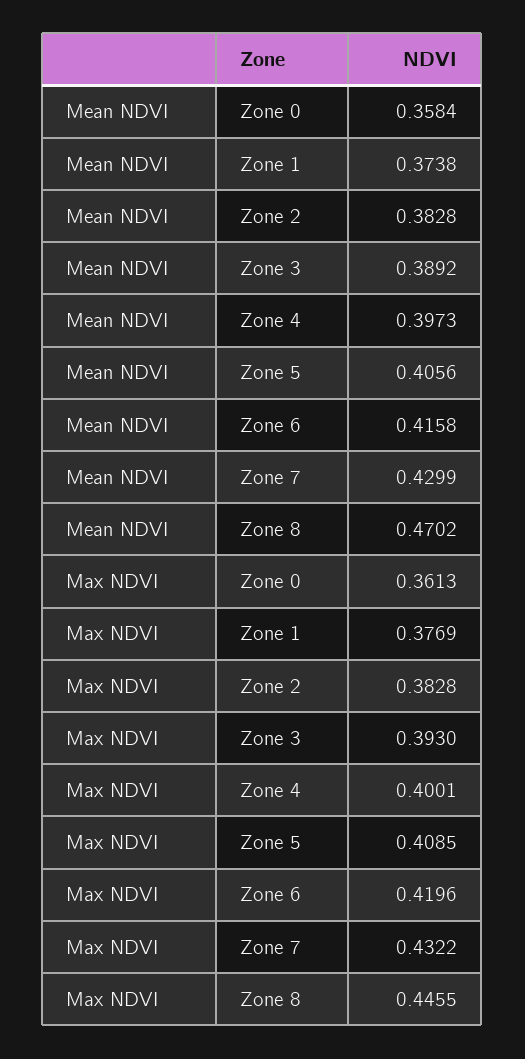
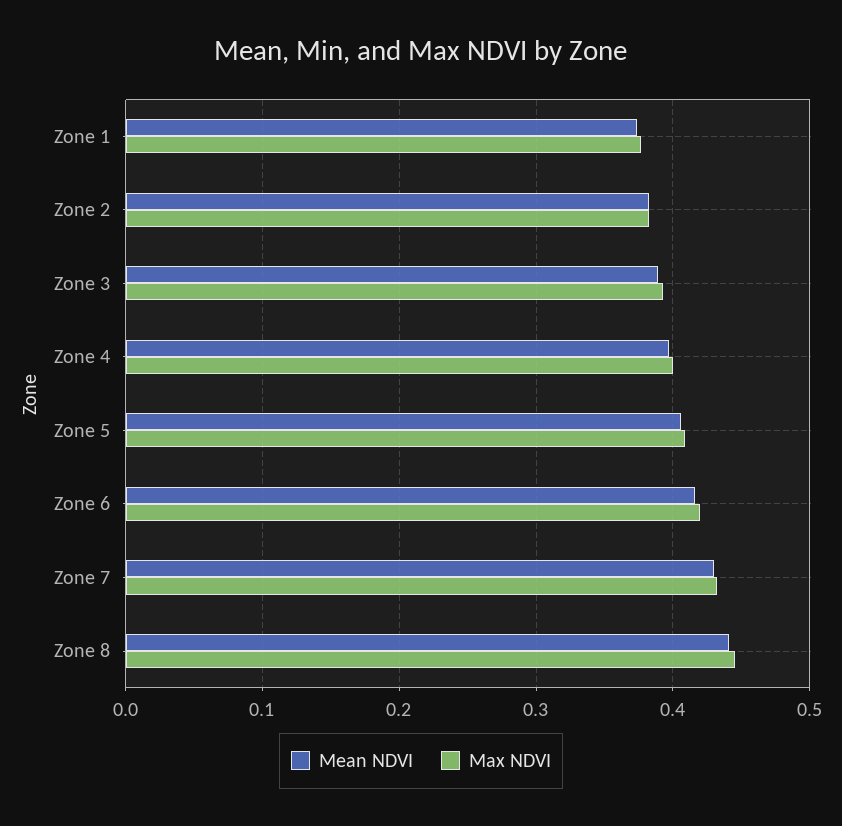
  {
    "Mean NDVI": {
-     "Zone 0": 0.3584,
      "Zone 1": 0.3738,
      "Zone 2": 0.3828,
      "Zone 3": 0.3892,
      "Zone 4": 0.3973,
      "Zone 5": 0.4056,
      "Zone 6": 0.4158,
      "Zone 7": 0.4299,
-     "Zone 8": 0.4702
+     "Zone 8": 0.44
    },
    "Max NDVI": {
-     "Zone 0": 0.3613,
      "Zone 1": 0.3769,
      "Zone 2": 0.3828,
      "Zone 3": 0.393,
      "Zone 4": 0.4001,
      "Zone 5": 0.4085,
      "Zone 6": 0.4196,
      "Zone 7": 0.4322,
      "Zone 8": 0.4455
    }
  }

